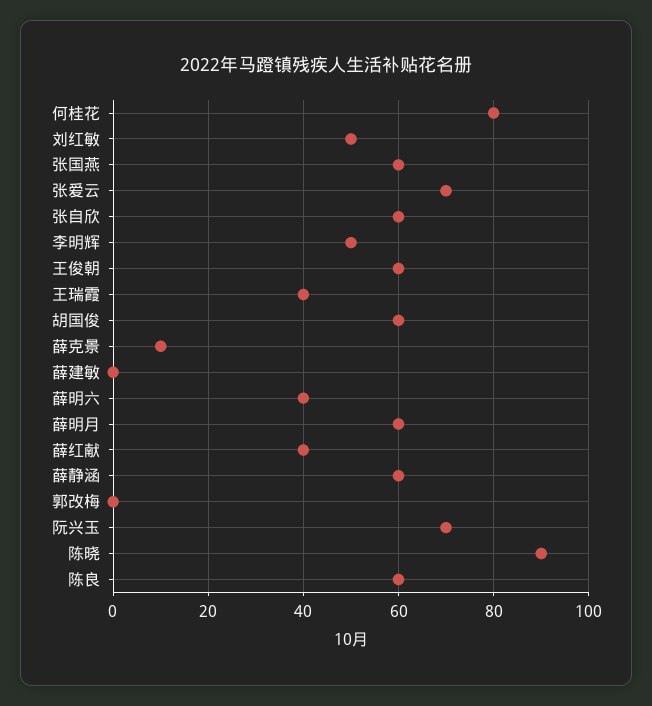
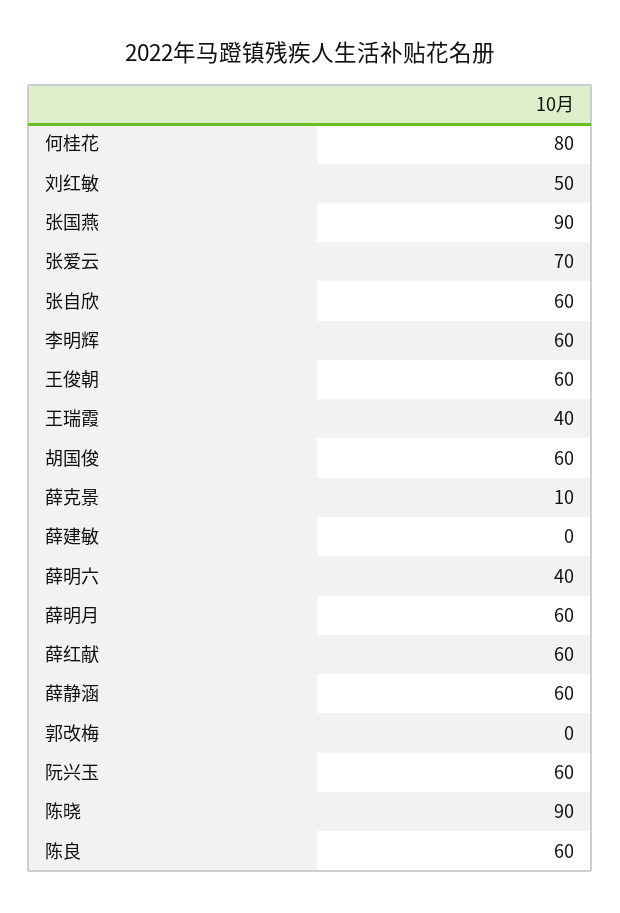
  {
    "何桂花": 80,
    "刘红敏": 50,
-   "张国燕": 60,
+   "张国燕": 90,
    "张爱云": 70,
    "张自欣": 60,
-   "李明辉": 50,
+   "李明辉": 60,
    "王俊朝": 60,
    "王瑞霞": 40,
    "胡国俊": 60,
    "薛克景": 10,
    "薛建敏": 0,
    "薛明六": 40,
    "薛明月": 60,
-   "薛红献": 40,
+   "薛红献": 60,
    "薛静涵": 60,
    "郭改梅": 0,
-   "阮兴玉": 70,
+   "阮兴玉": 60,
    "陈晓": 90,
    "陈良": 60
  }

